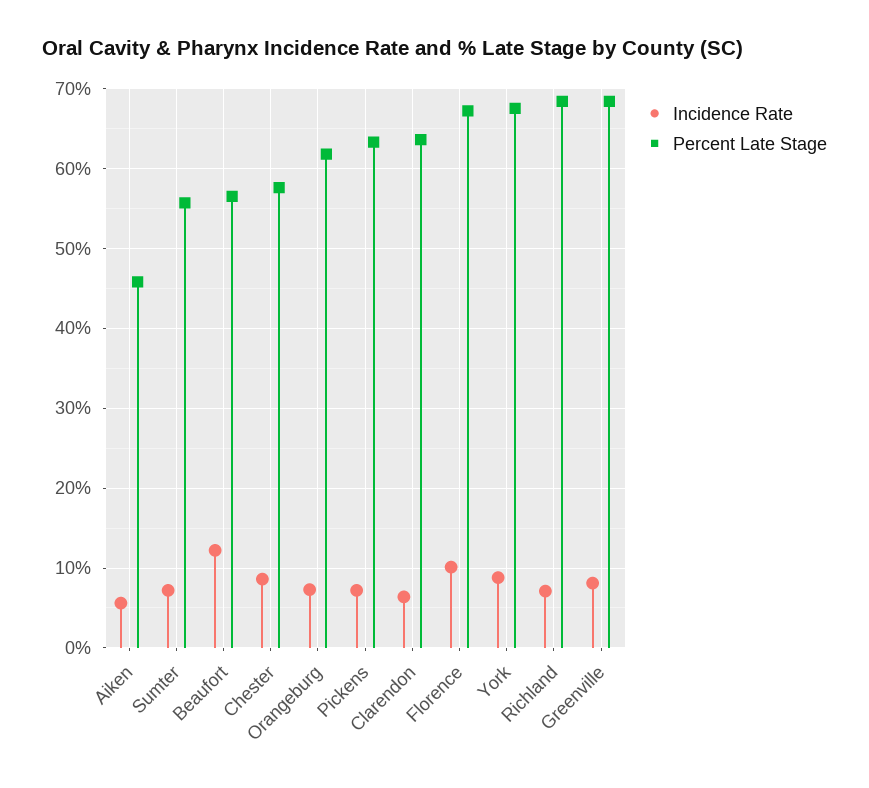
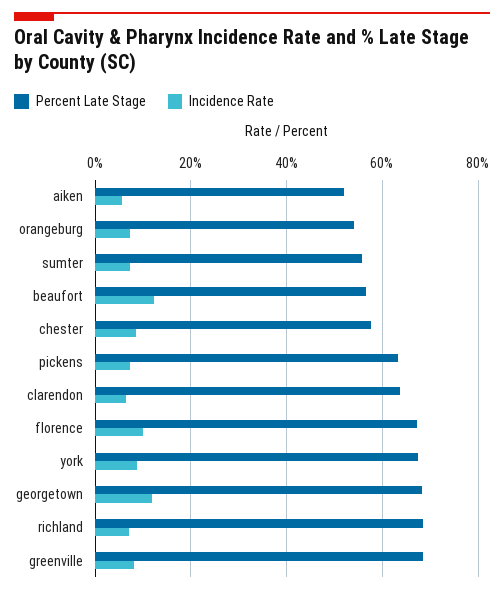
  {
    "Incidence Rate": {
      "Aiken": 6,
      "Sumter": 7,
      "Beaufort": 12,
      "Chester": 9,
      "Orangeburg": 7,
      "Pickens": 7,
      "Clarendon": 6,
      "Florence": 10,
      "York": 9,
      "Richland": 7,
-     "Greenville": 8
+     "Greenville": 8,
+     "georgetown": 12
    },
    "Percent Late Stage": {
-     "Aiken": 46,
+     "Aiken": 52,
      "Sumter": 56,
      "Beaufort": 57,
      "Chester": 58,
-     "Orangeburg": 62,
+     "Orangeburg": 54,
      "Pickens": 63,
      "Clarendon": 64,
      "Florence": 67,
      "York": 68,
      "Richland": 68,
-     "Greenville": 68
+     "Greenville": 68,
+     "georgetown": 68
    }
  }

